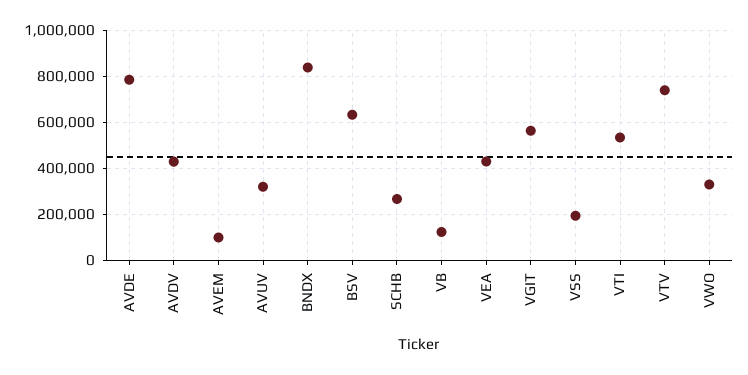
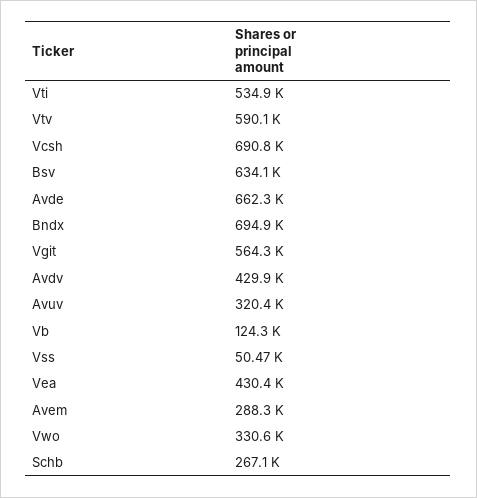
  {
-   "AVDE": 800000,
+   "AVDE": 662300,
    "AVDV": 429900,
-   "AVEM": 100000,
+   "AVEM": 288300,
    "AVUV": 320400,
-   "BNDX": 850000,
+   "BNDX": 694900,
    "BSV": 634100,
    "SCHB": 267100,
    "VB": 124300,
    "VEA": 430400,
    "VGIT": 564300,
-   "VSS": 200000,
+   "VSS": 50470,
    "VTI": 534900,
-   "VTV": 750000,
+   "VTV": 590100,
-   "VWO": 330600
+   "VWO": 330600,
+   "Vcsh": 690800
  }

